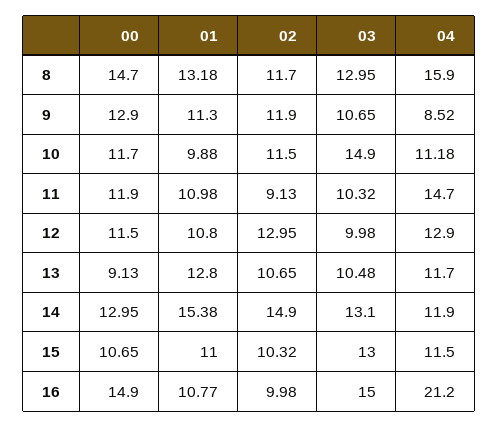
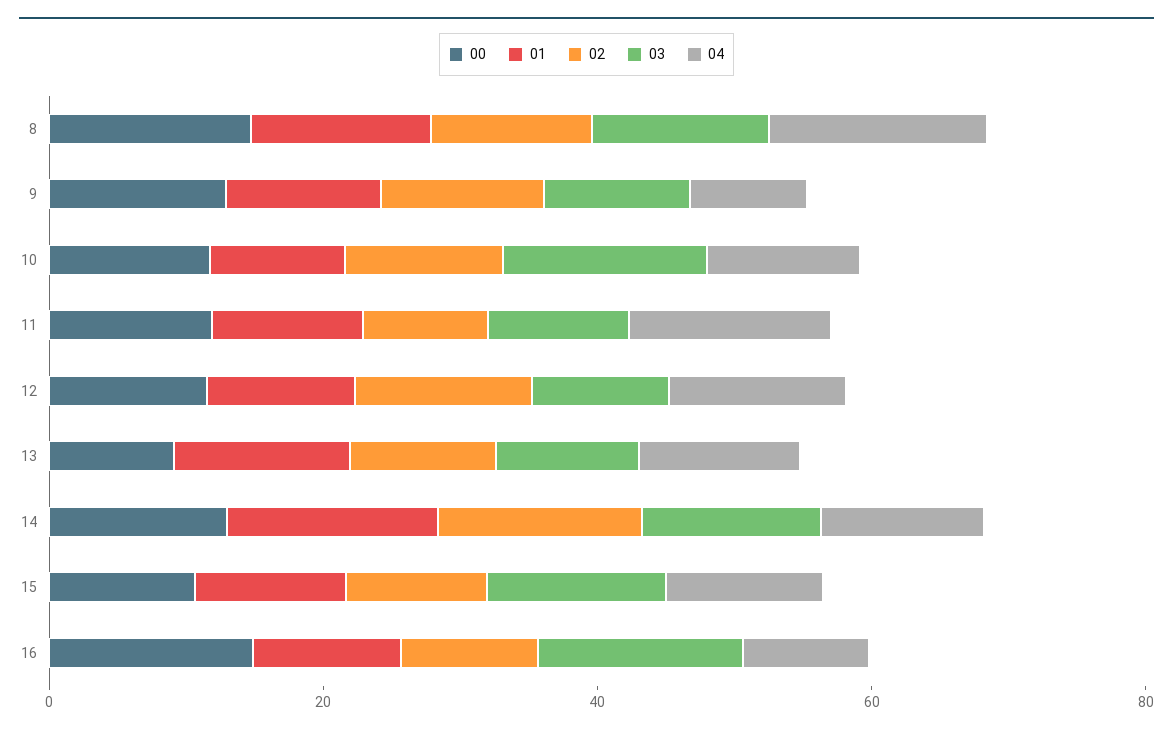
  {
    "00": {
      "8": 14.7,
      "9": 12.9,
      "10": 11.7,
      "11": 11.9,
      "12": 11.5,
      "13": 9.13,
      "14": 12.95,
      "15": 10.65,
      "16": 14.9
    },
    "01": {
      "8": 13.18,
      "9": 11.3,
      "10": 9.88,
      "11": 10.98,
      "12": 10.8,
      "13": 12.8,
      "14": 15.38,
      "15": 11,
      "16": 10.77
    },
    "02": {
      "8": 11.7,
      "9": 11.9,
      "10": 11.5,
      "11": 9.13,
      "12": 12.95,
      "13": 10.65,
      "14": 14.9,
      "15": 10.32,
      "16": 9.98
    },
    "03": {
      "8": 12.95,
      "9": 10.65,
      "10": 14.9,
      "11": 10.32,
      "12": 9.98,
      "13": 10.48,
      "14": 13.1,
      "15": 13,
      "16": 15
    },
    "04": {
      "8": 15.9,
      "9": 8.52,
      "10": 11.18,
      "11": 14.7,
      "12": 12.9,
      "13": 11.7,
      "14": 11.9,
      "15": 11.5,
-     "16": 21.2
+     "16": 10
    }
  }

